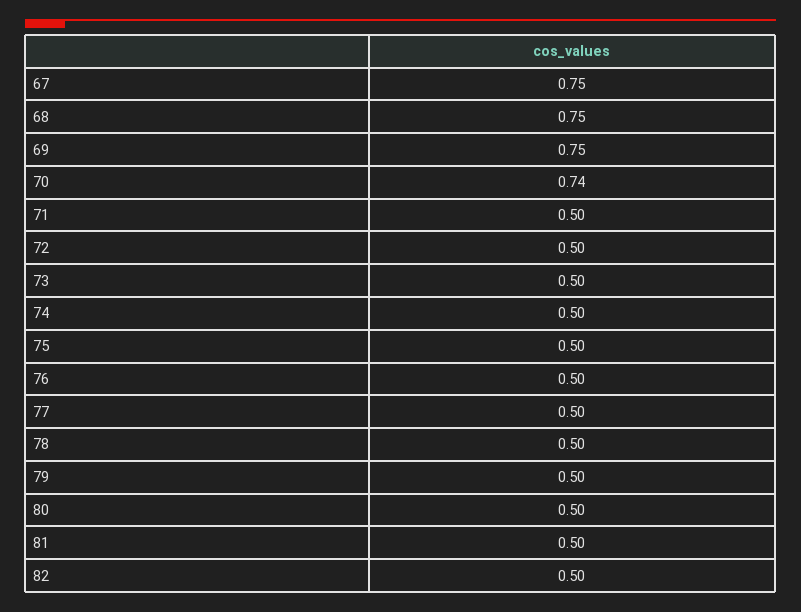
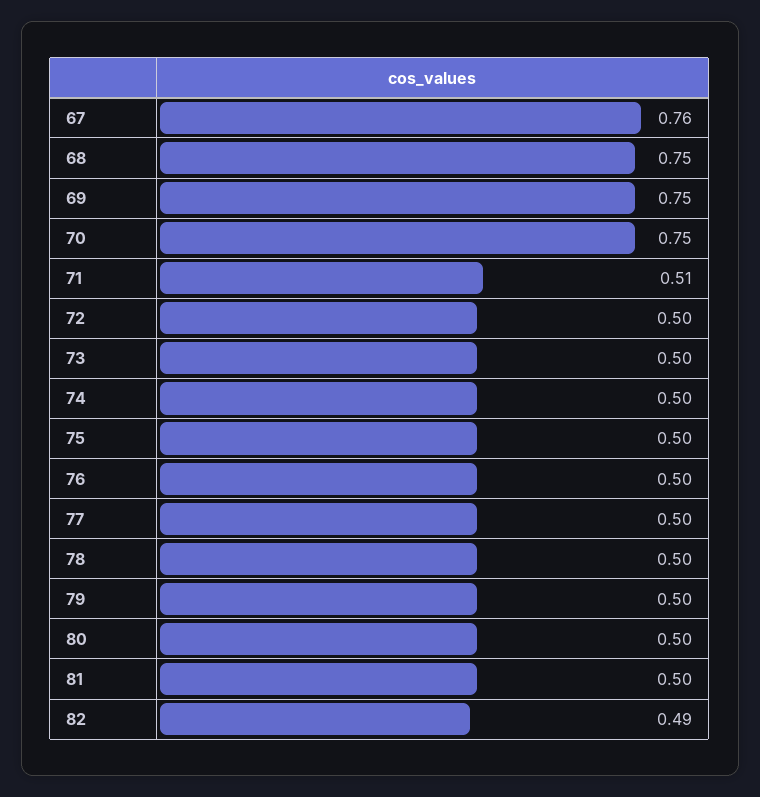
  {
-   "67": 0.75,
+   "67": 0.76,
    "68": 0.75,
    "69": 0.75,
-   "70": 0.74,
+   "70": 0.75,
-   "71": 0.5,
+   "71": 0.51,
    "72": 0.5,
    "73": 0.5,
    "74": 0.5,
    "75": 0.5,
    "76": 0.5,
    "77": 0.5,
    "78": 0.5,
    "79": 0.5,
    "80": 0.5,
    "81": 0.5,
-   "82": 0.5
+   "82": 0.49
  }

